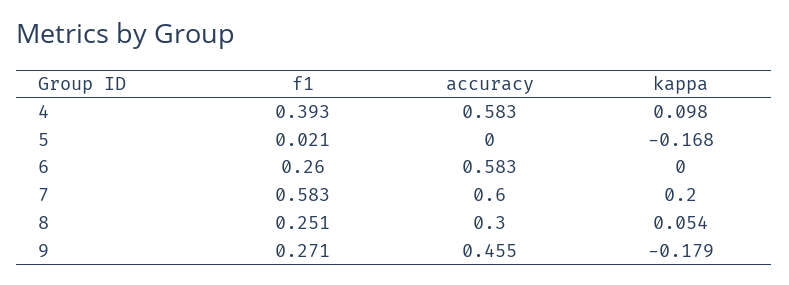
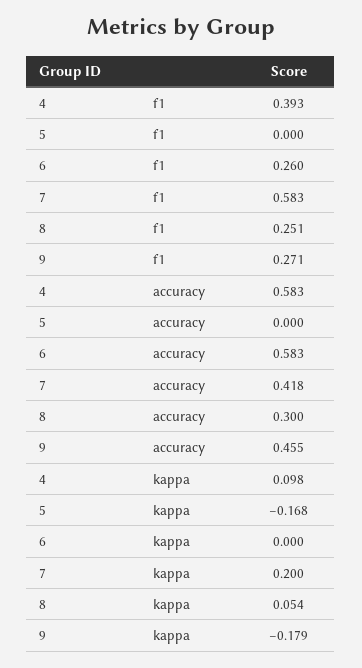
  {
    "f1": {
      "4": 0.393,
-     "5": 0.021,
+     "5": 0,
      "6": 0.26,
      "7": 0.583,
      "8": 0.251,
      "9": 0.271
    },
    "accuracy": {
      "4": 0.583,
      "5": 0,
      "6": 0.583,
-     "7": 0.6,
+     "7": 0.418,
      "8": 0.3,
      "9": 0.455
    },
    "kappa": {
      "4": 0.098,
      "5": -0.168,
      "6": 0,
      "7": 0.2,
      "8": 0.054,
      "9": -0.179
    }
  }

